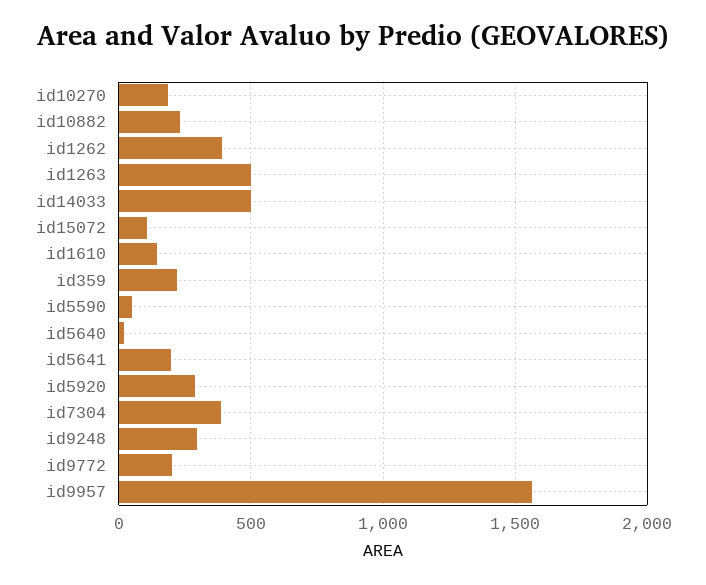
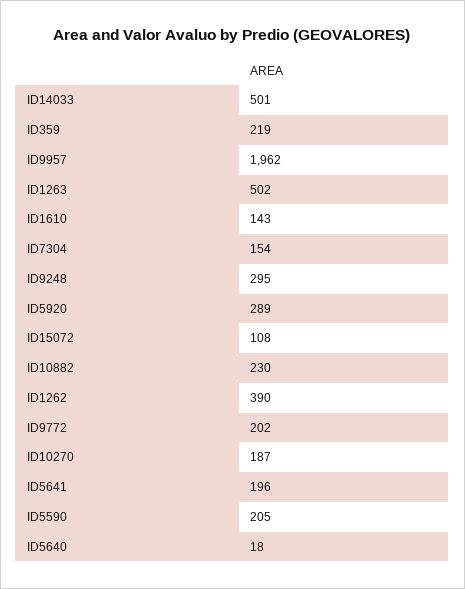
  {
    "id10270": 187,
    "id10882": 230,
    "id1262": 390,
    "id1263": 502,
    "id14033": 501,
    "id15072": 108,
    "id1610": 143,
    "id359": 219,
-   "id5590": 50,
+   "id5590": 205,
    "id5640": 18,
    "id5641": 196,
    "id5920": 289,
-   "id7304": 400,
+   "id7304": 154,
    "id9248": 295,
    "id9772": 202,
-   "id9957": 1550
+   "id9957": 1962
  }

